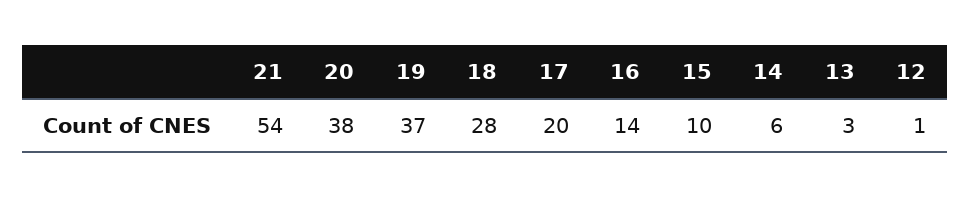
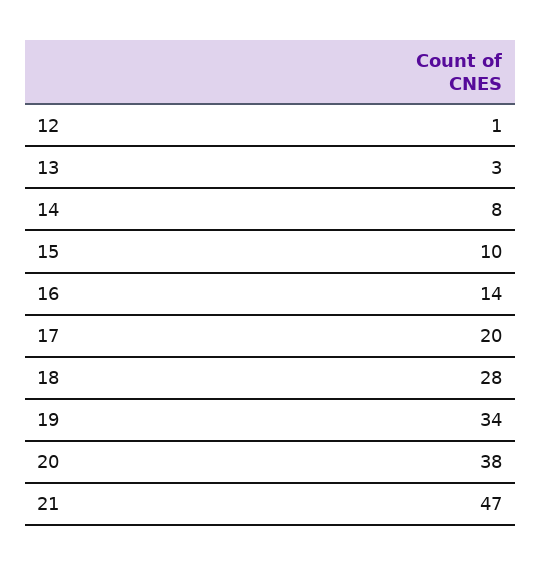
  {
-   "21": 54,
+   "21": 47,
    "20": 38,
-   "19": 37,
+   "19": 34,
    "18": 28,
    "17": 20,
    "16": 14,
    "15": 10,
-   "14": 6,
+   "14": 8,
    "13": 3,
    "12": 1
  }

